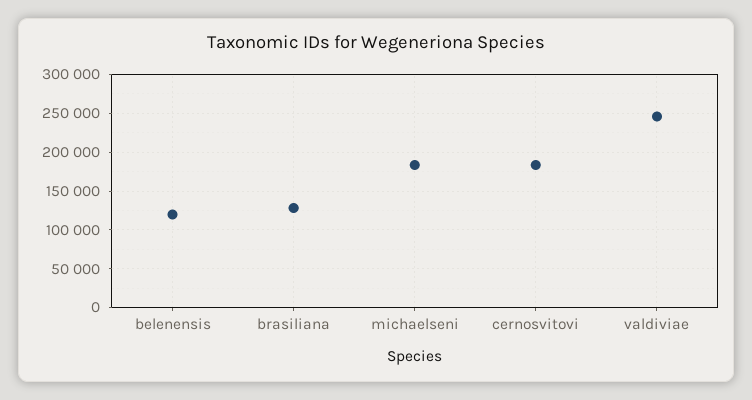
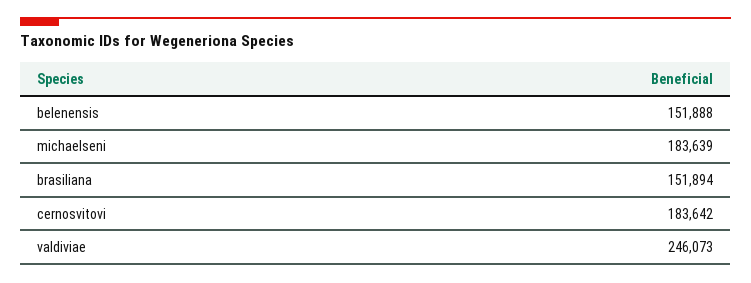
  {
-   "belenensis": 120000,
+   "belenensis": 151888,
-   "brasiliana": 130000,
+   "brasiliana": 151894,
    "michaelseni": 183639,
    "cernosvitovi": 183642,
    "valdiviae": 246073
  }

